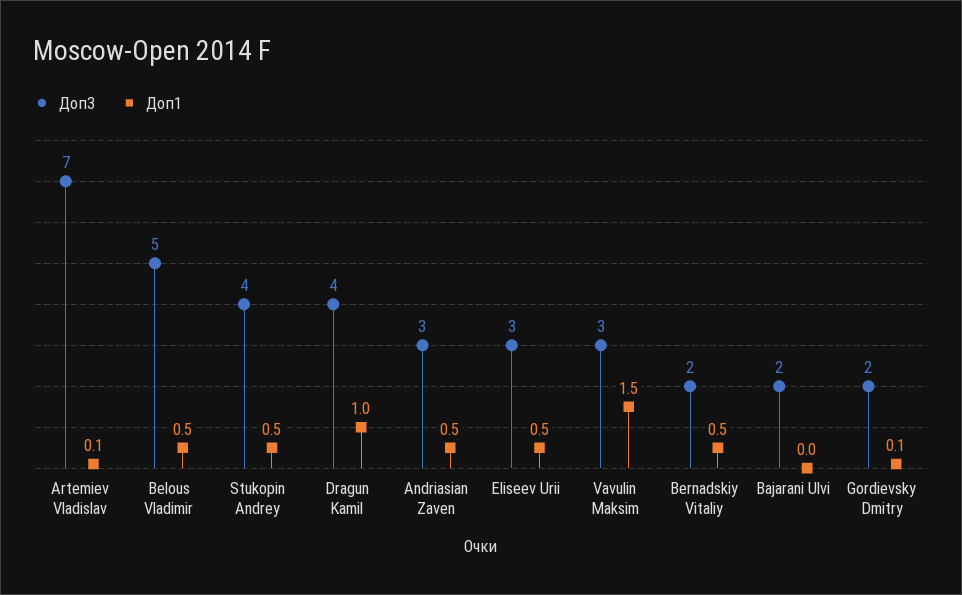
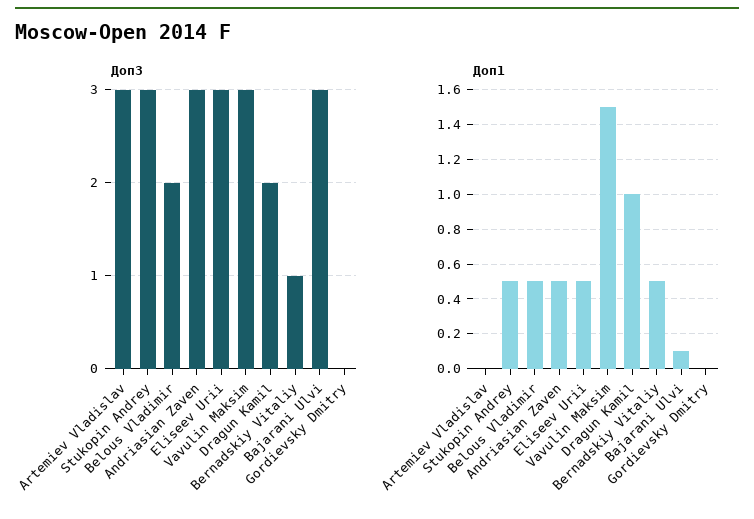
  {
    "Доп3": {
-     "Artemiev Vladislav": 7,
+     "Artemiev Vladislav": 3,
-     "Belous Vladimir": 5,
+     "Belous Vladimir": 2,
-     "Stukopin Andrey": 4,
+     "Stukopin Andrey": 3,
-     "Dragun Kamil": 4,
+     "Dragun Kamil": 2,
      "Andriasian Zaven": 3,
      "Eliseev Urii": 3,
      "Vavulin Maksim": 3,
-     "Bernadskiy Vitaliy": 2,
+     "Bernadskiy Vitaliy": 1,
-     "Bajarani Ulvi": 2,
+     "Bajarani Ulvi": 3,
-     "Gordievsky Dmitry": 2
+     "Gordievsky Dmitry": 0
    },
    "Доп1": {
-     "Artemiev Vladislav": 0.1,
+     "Artemiev Vladislav": 0,
      "Belous Vladimir": 0.5,
      "Stukopin Andrey": 0.5,
      "Dragun Kamil": 1,
      "Andriasian Zaven": 0.5,
      "Eliseev Urii": 0.5,
      "Vavulin Maksim": 1.5,
      "Bernadskiy Vitaliy": 0.5,
-     "Bajarani Ulvi": 0,
+     "Bajarani Ulvi": 0.1,
-     "Gordievsky Dmitry": 0.1
+     "Gordievsky Dmitry": 0
    }
  }

